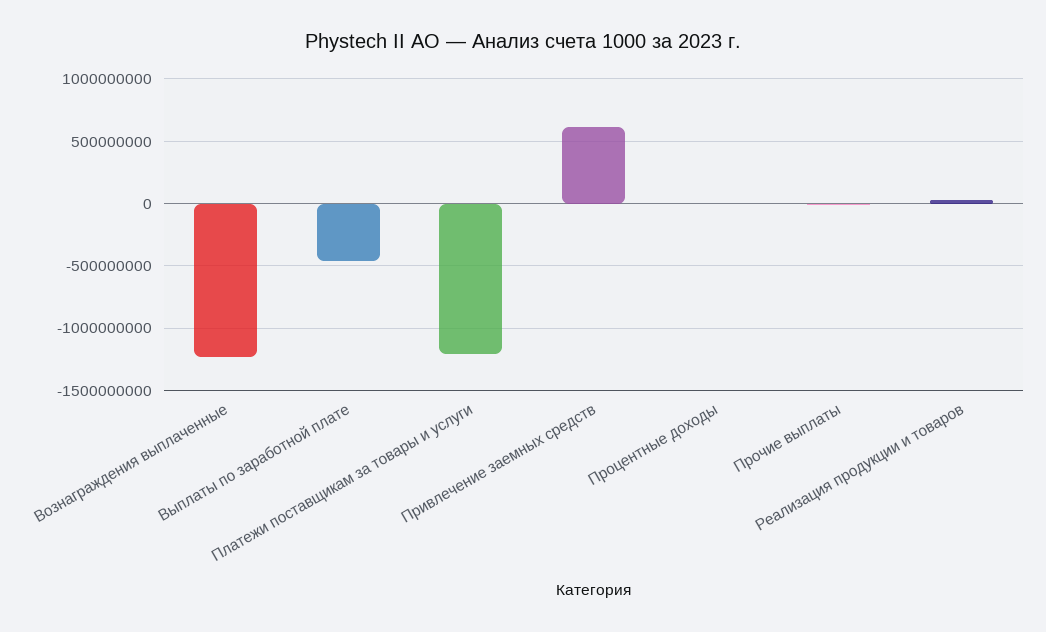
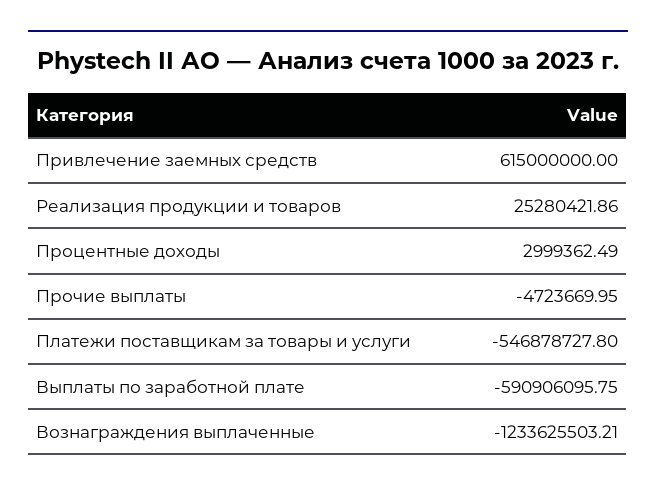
  {
    "Вознаграждения выплаченные": -1233625503.21,
-   "Выплаты по заработной плате": -450000000,
+   "Выплаты по заработной плате": -590906095.75,
-   "Платежи поставщикам за товары и услуги": -1200000000,
+   "Платежи поставщикам за товары и услуги": -546878727.8,
    "Привлечение заемных средств": 615000000,
    "Процентные доходы": 2999362.49,
    "Прочие выплаты": -4723669.95,
    "Реализация продукции и товаров": 25280421.86
  }

